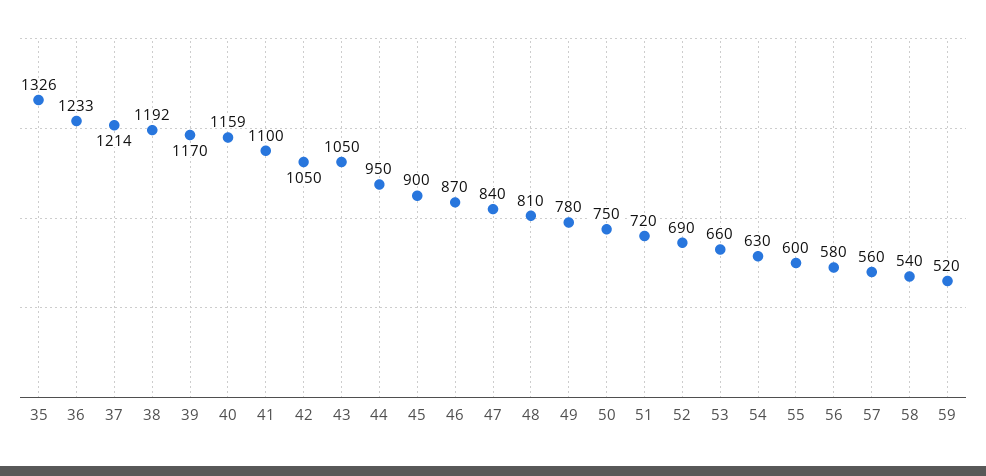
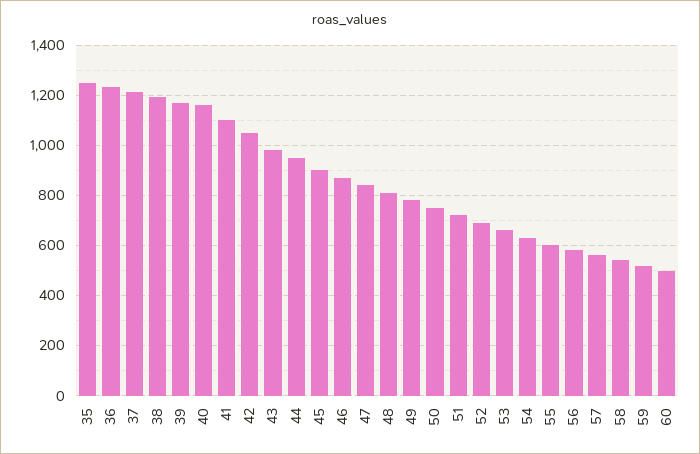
  {
-   "35": 1326,
+   "35": 1250,
    "36": 1233,
    "37": 1214,
    "38": 1192,
    "39": 1170,
    "40": 1159,
    "41": 1100,
    "42": 1050,
-   "43": 1050,
+   "43": 975,
    "44": 950,
    "45": 900,
    "46": 870,
    "47": 840,
    "48": 810,
    "49": 780,
    "50": 750,
    "51": 720,
    "52": 690,
    "53": 660,
    "54": 630,
    "55": 600,
    "56": 580,
    "57": 560,
    "58": 540,
-   "59": 520
+   "59": 520,
+   "60": 500
  }

